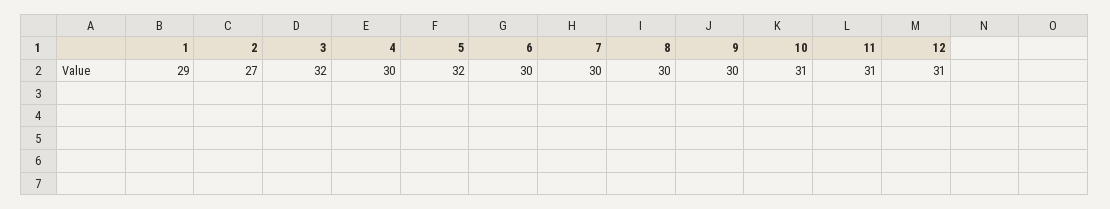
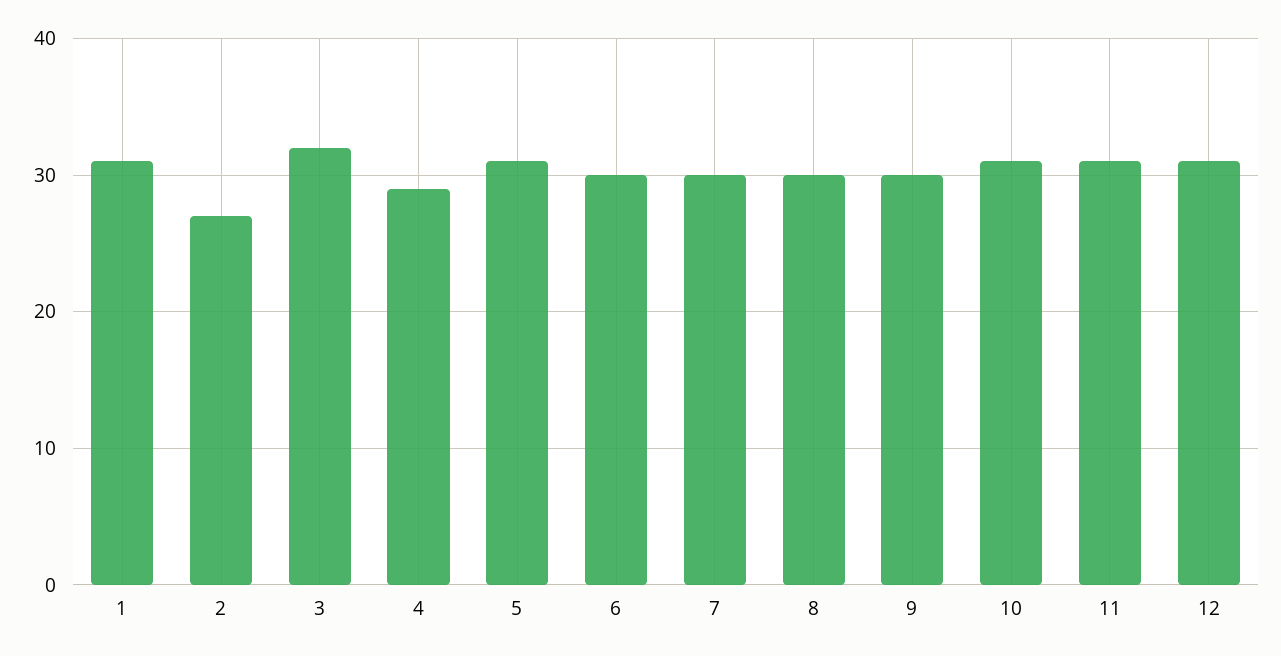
  {
-   "1": 29,
+   "1": 31,
    "2": 27,
    "3": 32,
-   "4": 30,
+   "4": 29,
-   "5": 32,
+   "5": 31,
    "6": 30,
    "7": 30,
    "8": 30,
    "9": 30,
    "10": 31,
    "11": 31,
    "12": 31
  }

